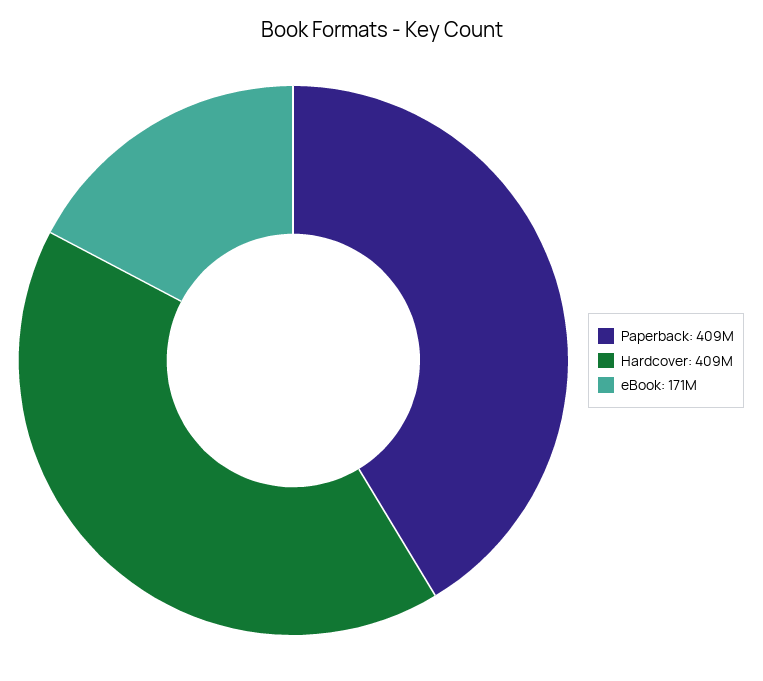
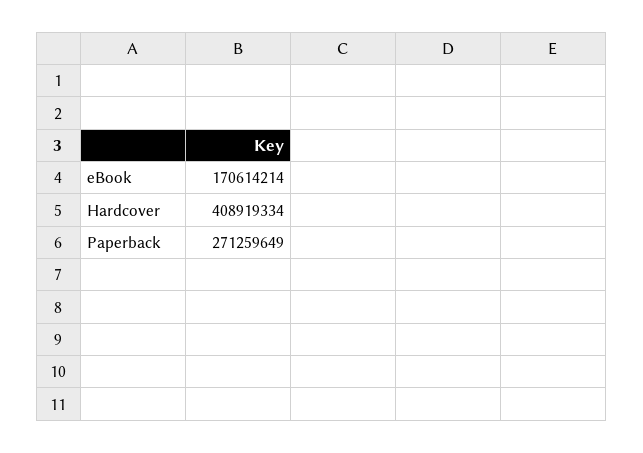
  {
-   "Paperback": 409000000,
+   "Paperback": 271259649,
    "Hardcover": 408919334,
    "eBook": 170614214
  }

